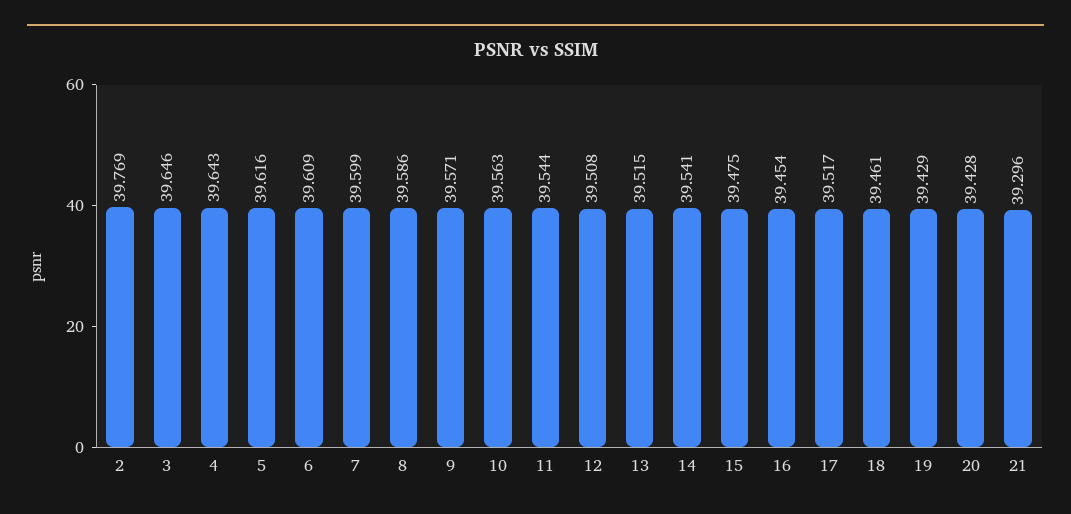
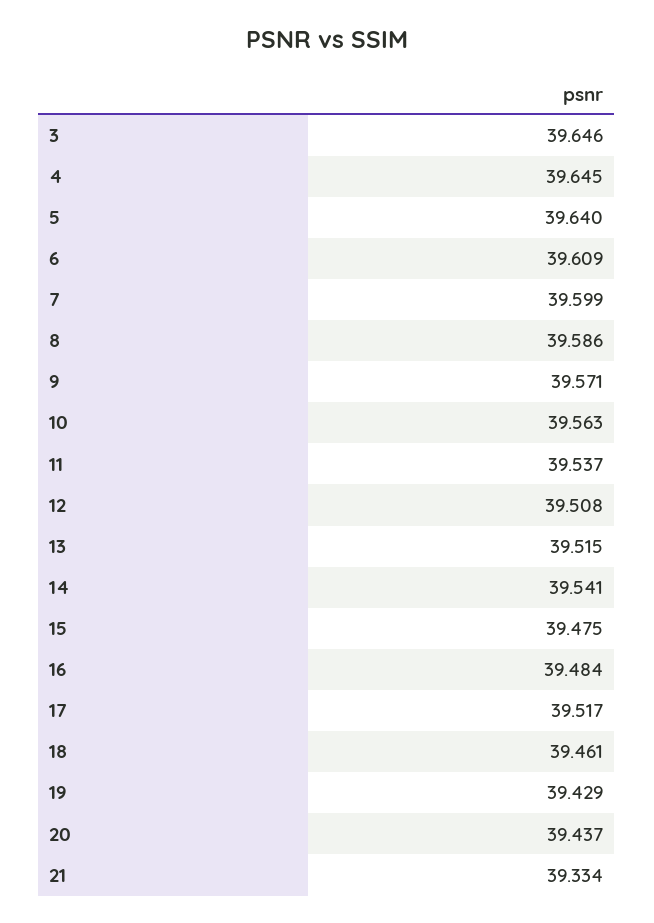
  {
-   "2": 39.769,
    "3": 39.646,
-   "4": 39.643,
+   "4": 39.645,
-   "5": 39.616,
+   "5": 39.64,
    "6": 39.609,
    "7": 39.599,
    "8": 39.586,
    "9": 39.571,
    "10": 39.563,
-   "11": 39.544,
+   "11": 39.537,
    "12": 39.508,
    "13": 39.515,
    "14": 39.541,
    "15": 39.475,
-   "16": 39.454,
+   "16": 39.484,
    "17": 39.517,
    "18": 39.461,
    "19": 39.429,
-   "20": 39.428,
+   "20": 39.437,
-   "21": 39.296
+   "21": 39.334
  }

